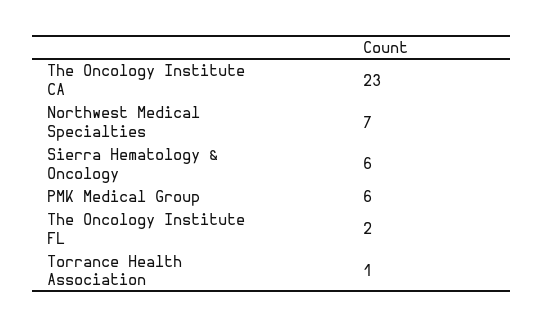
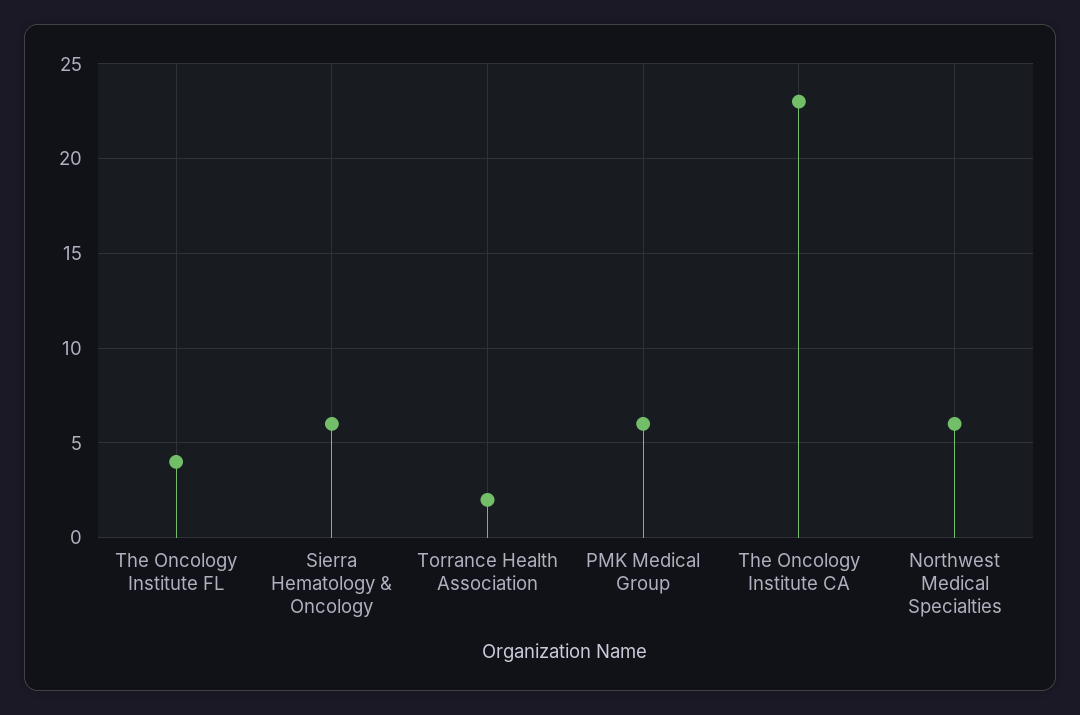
  {
    "The Oncology Institute CA": 23,
-   "Northwest Medical Specialties": 7,
+   "Northwest Medical Specialties": 6,
    "Sierra Hematology & Oncology": 6,
    "PMK Medical Group": 6,
-   "The Oncology Institute FL": 2,
+   "The Oncology Institute FL": 4,
-   "Torrance Health Association": 1
+   "Torrance Health Association": 2
  }

